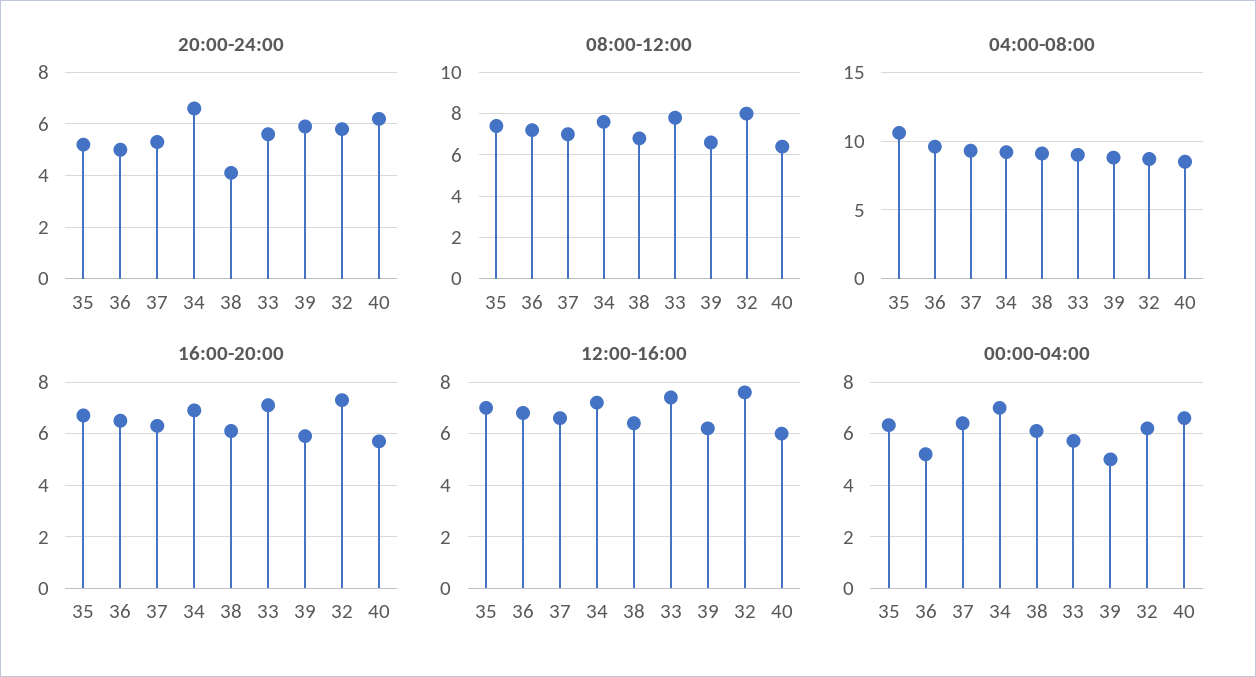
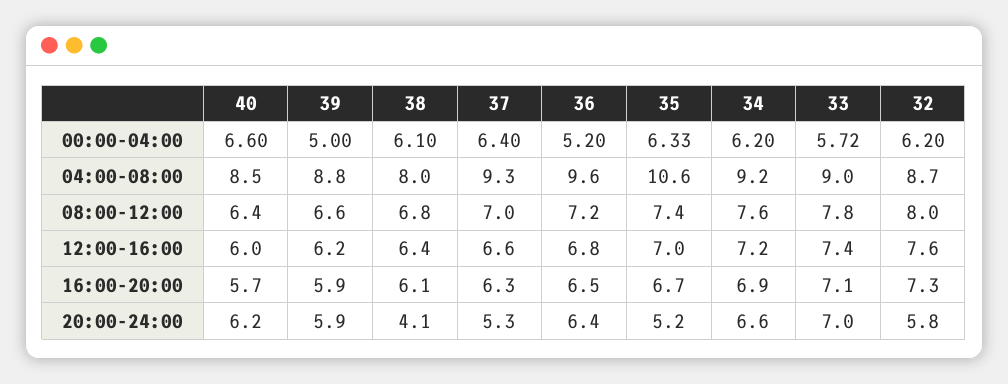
  {
    "20:00-24:00": {
      "35": 5.2,
-     "36": 5,
+     "36": 6.4,
      "37": 5.3,
      "34": 6.6,
      "38": 4.1,
-     "33": 5.5,
+     "33": 7,
      "39": 5.9,
      "32": 5.8,
      "40": 6.2
    },
    "08:00-12:00": {
      "35": 7.4,
      "36": 7.2,
      "37": 7,
      "34": 7.6,
      "38": 6.8,
      "33": 7.8,
      "39": 6.6,
      "32": 8,
      "40": 6.4
    },
    "04:00-08:00": {
      "35": 10.6,
      "36": 9.6,
      "37": 9.3,
      "34": 9.2,
-     "38": 9,
+     "38": 8,
      "33": 9,
      "39": 8.8,
      "32": 8.7,
      "40": 8.5
    },
    "16:00-20:00": {
      "35": 6.7,
      "36": 6.5,
      "37": 6.3,
      "34": 6.9,
      "38": 6.1,
      "33": 7.1,
      "39": 5.9,
      "32": 7.3,
      "40": 5.7
    },
    "12:00-16:00": {
      "35": 7,
      "36": 6.8,
      "37": 6.6,
      "34": 7.2,
      "38": 6.4,
      "33": 7.4,
      "39": 6.2,
      "32": 7.6,
      "40": 6
    },
    "00:00-04:00": {
      "35": 6.33,
      "36": 5.2,
      "37": 6.4,
-     "34": 7,
+     "34": 6.2,
      "38": 6.1,
      "33": 5.72,
      "39": 5,
      "32": 6.2,
      "40": 6.6
    }
  }

